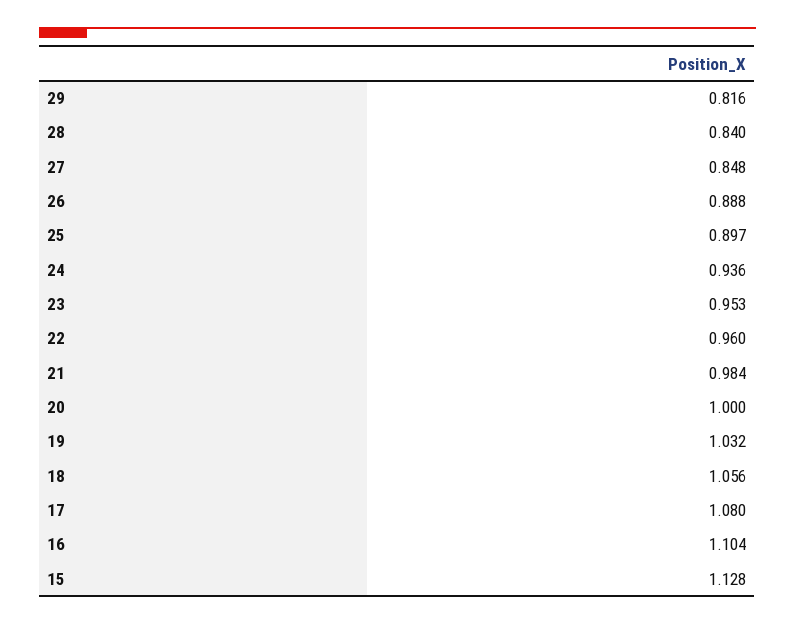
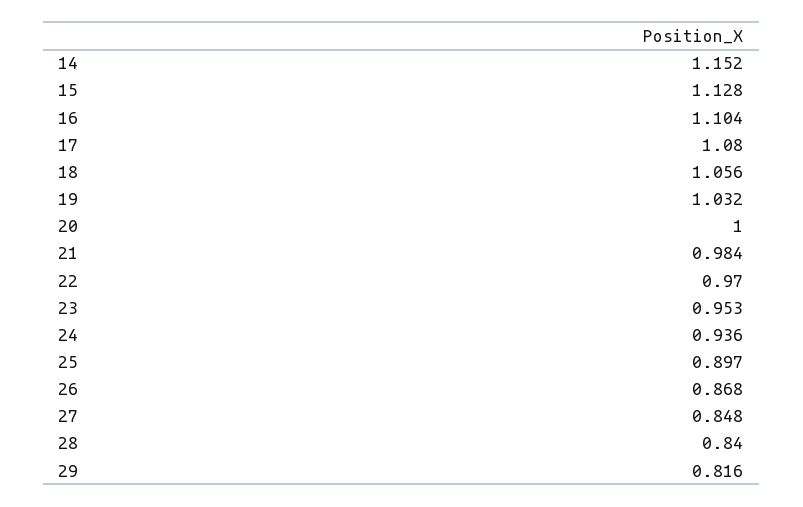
  {
    "29": 0.816,
    "28": 0.84,
    "27": 0.848,
-   "26": 0.888,
+   "26": 0.868,
    "25": 0.897,
    "24": 0.936,
    "23": 0.953,
-   "22": 0.96,
+   "22": 0.97,
    "21": 0.984,
    "20": 1,
    "19": 1.032,
    "18": 1.056,
    "17": 1.08,
    "16": 1.104,
-   "15": 1.128
+   "15": 1.128,
+   "14": 1.152
  }

